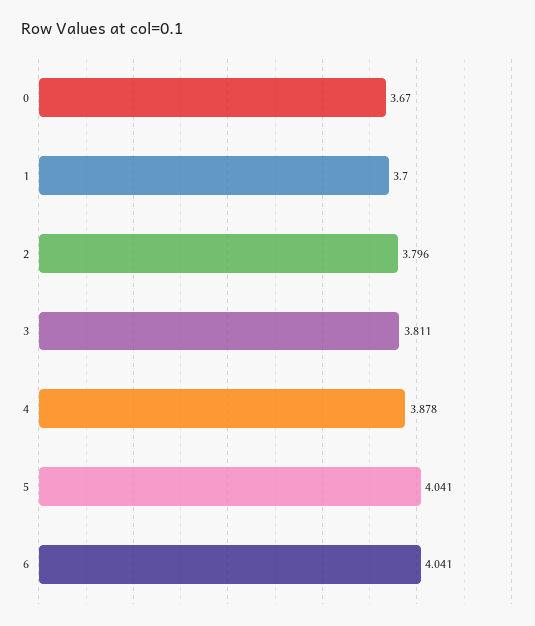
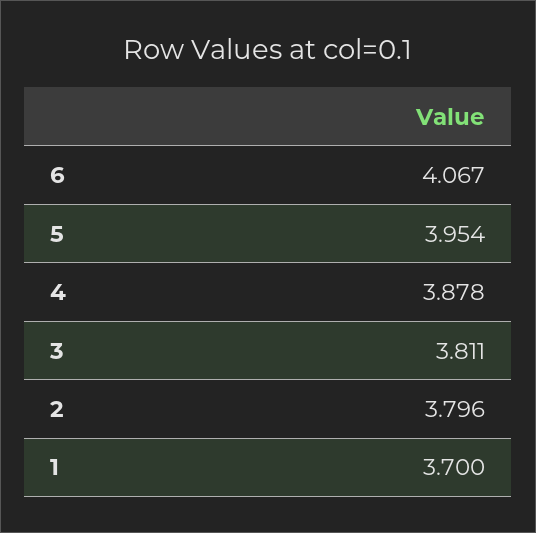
  {
-   "0": 3.67,
    "1": 3.7,
    "2": 3.796,
    "3": 3.811,
    "4": 3.878,
-   "5": 4.041,
+   "5": 3.954,
-   "6": 4.041
+   "6": 4.067
  }

